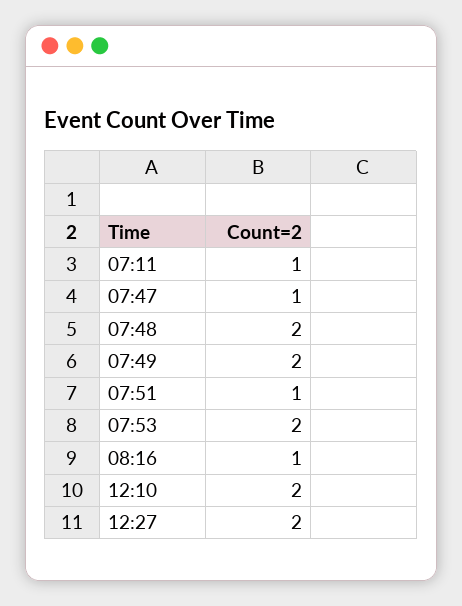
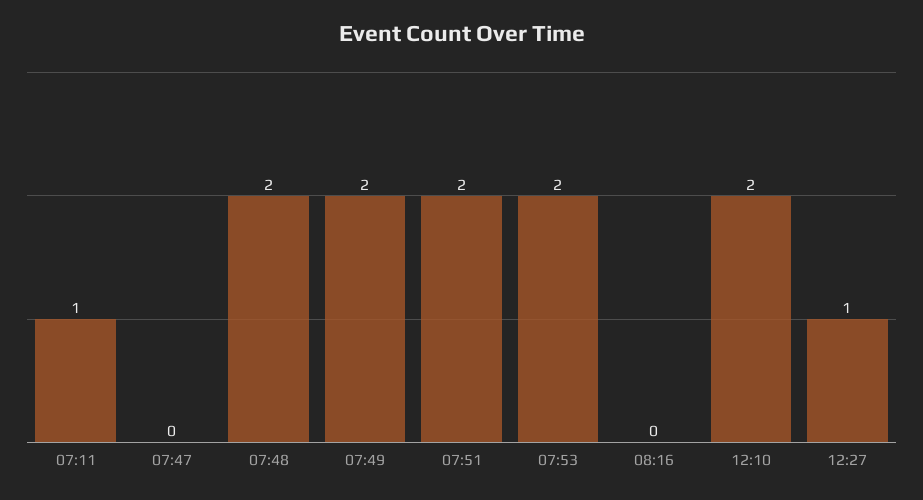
  {
    "07:11": 1,
-   "07:47": 1,
+   "07:47": 0,
    "07:48": 2,
    "07:49": 2,
-   "07:51": 1,
+   "07:51": 2,
    "07:53": 2,
-   "08:16": 1,
+   "08:16": 0,
    "12:10": 2,
-   "12:27": 2
+   "12:27": 1
  }

